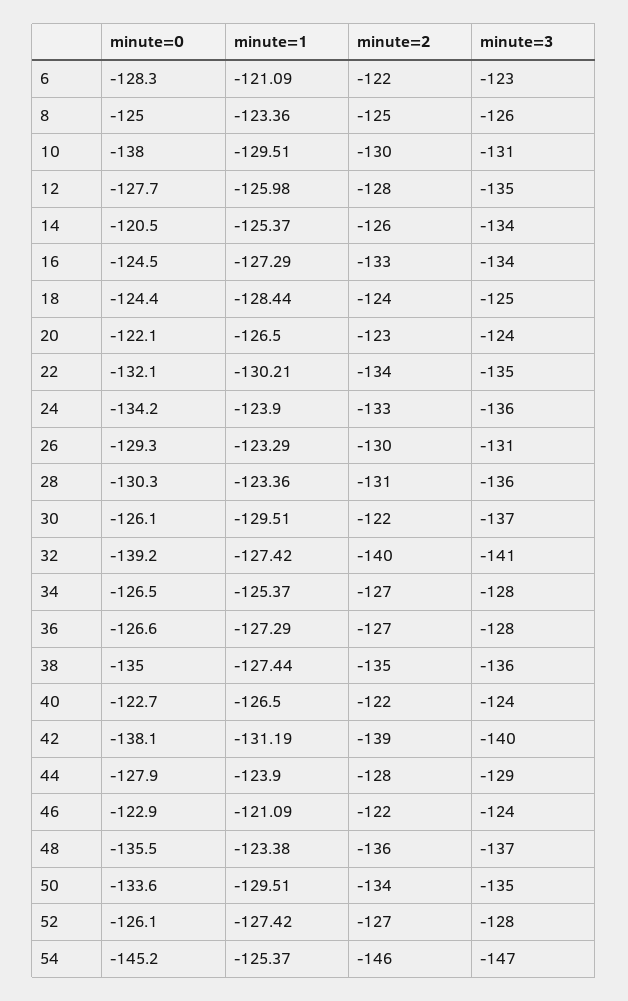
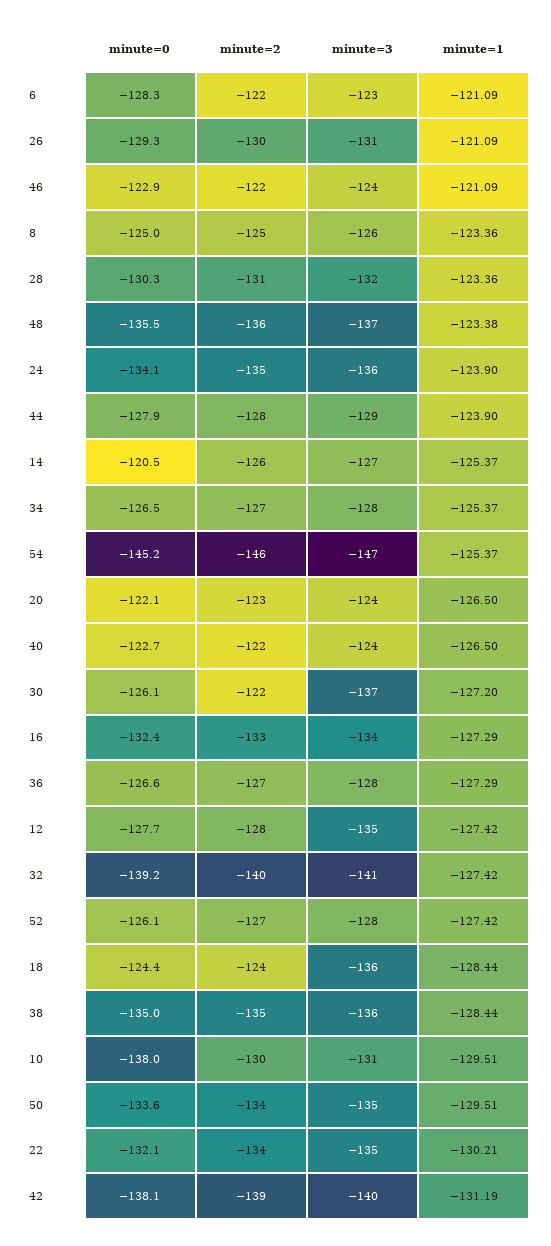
  {
    "minute=0": {
      "6": -128.3,
      "8": -125,
      "10": -138,
      "12": -127.7,
      "14": -120.5,
-     "16": -124.5,
+     "16": -132.4,
      "18": -124.4,
      "20": -122.1,
      "22": -132.1,
-     "24": -134.2,
+     "24": -134.1,
      "26": -129.3,
      "28": -130.3,
      "30": -126.1,
      "32": -139.2,
      "34": -126.5,
      "36": -126.6,
      "38": -135,
      "40": -122.7,
      "42": -138.1,
      "44": -127.9,
      "46": -122.9,
      "48": -135.5,
      "50": -133.6,
      "52": -126.1,
      "54": -145.2
    },
    "minute=1": {
      "6": -121.09,
      "8": -123.36,
      "10": -129.51,
-     "12": -125.98,
+     "12": -127.42,
      "14": -125.37,
      "16": -127.29,
      "18": -128.44,
      "20": -126.5,
      "22": -130.21,
      "24": -123.9,
-     "26": -123.29,
+     "26": -121.09,
      "28": -123.36,
-     "30": -129.51,
+     "30": -127.2,
      "32": -127.42,
      "34": -125.37,
      "36": -127.29,
-     "38": -127.44,
+     "38": -128.44,
      "40": -126.5,
      "42": -131.19,
      "44": -123.9,
      "46": -121.09,
      "48": -123.38,
      "50": -129.51,
      "52": -127.42,
      "54": -125.37
    },
    "minute=2": {
      "6": -122,
      "8": -125,
      "10": -130,
      "12": -128,
      "14": -126,
      "16": -133,
      "18": -124,
      "20": -123,
      "22": -134,
-     "24": -133,
+     "24": -135,
      "26": -130,
      "28": -131,
      "30": -122,
      "32": -140,
      "34": -127,
      "36": -127,
      "38": -135,
      "40": -122,
      "42": -139,
      "44": -128,
      "46": -122,
      "48": -136,
      "50": -134,
      "52": -127,
      "54": -146
    },
    "minute=3": {
      "6": -123,
      "8": -126,
      "10": -131,
      "12": -135,
-     "14": -134,
+     "14": -127,
      "16": -134,
-     "18": -125,
+     "18": -136,
      "20": -124,
      "22": -135,
      "24": -136,
      "26": -131,
-     "28": -136,
+     "28": -132,
      "30": -137,
      "32": -141,
      "34": -128,
      "36": -128,
      "38": -136,
      "40": -124,
      "42": -140,
      "44": -129,
      "46": -124,
      "48": -137,
      "50": -135,
      "52": -128,
      "54": -147
    }
  }

